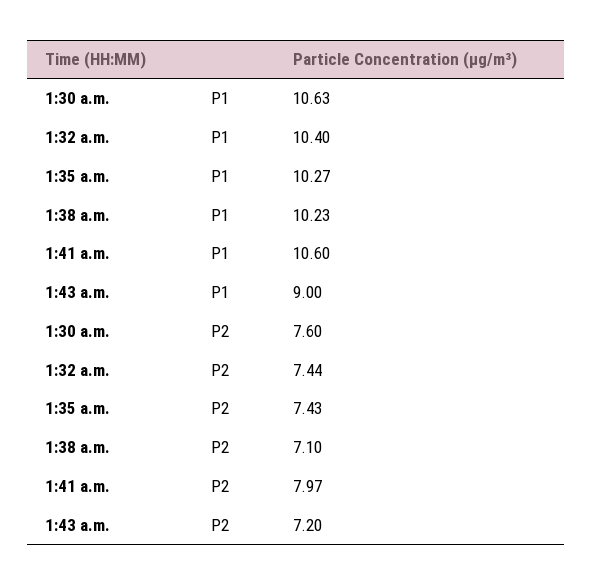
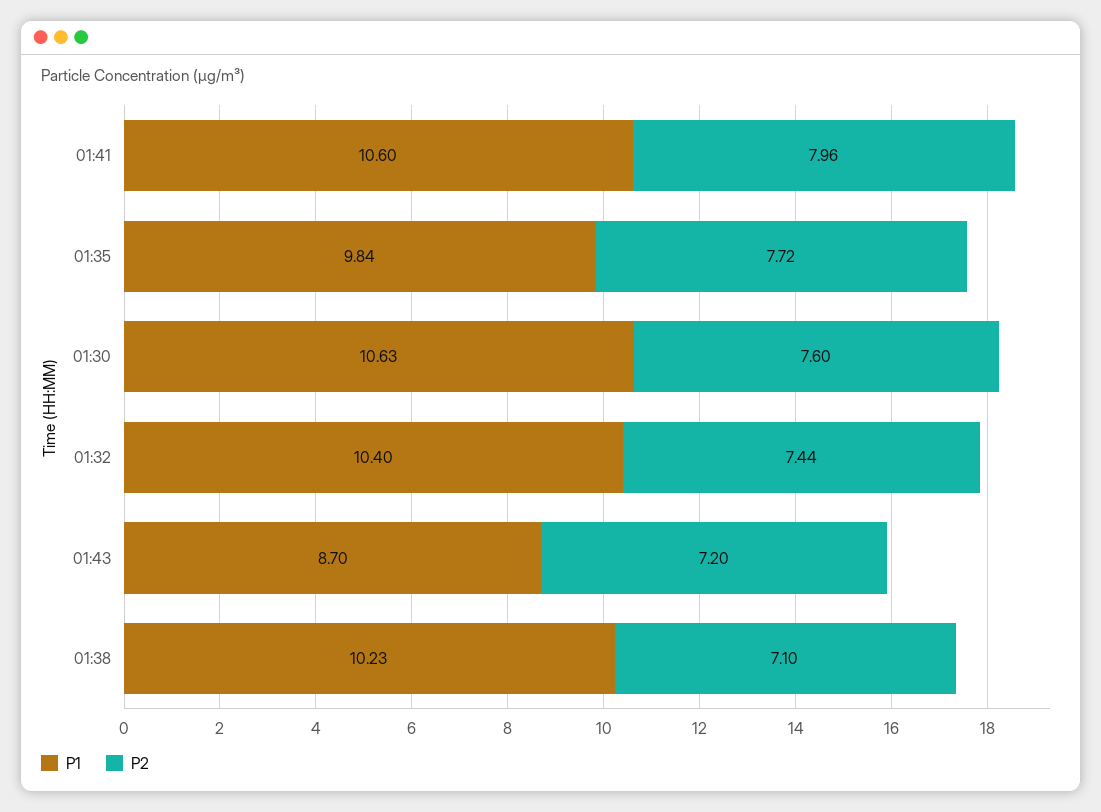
  {
    "P1": {
      "1:30 a.m.": 10.63,
      "1:32 a.m.": 10.4,
-     "1:35 a.m.": 10.27,
+     "1:35 a.m.": 9.84,
      "1:38 a.m.": 10.23,
      "1:41 a.m.": 10.6,
-     "1:43 a.m.": 9
+     "1:43 a.m.": 8.7
    },
    "P2": {
      "1:30 a.m.": 7.6,
      "1:32 a.m.": 7.44,
-     "1:35 a.m.": 7.43,
+     "1:35 a.m.": 7.72,
      "1:38 a.m.": 7.1,
-     "1:41 a.m.": 7.97,
+     "1:41 a.m.": 7.96,
      "1:43 a.m.": 7.2
    }
  }

